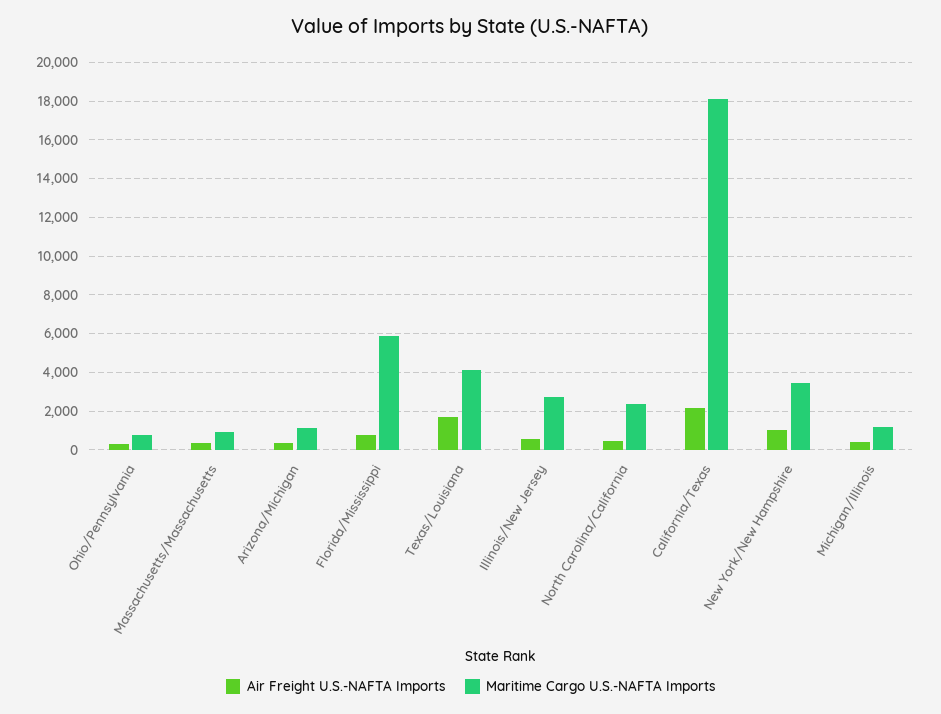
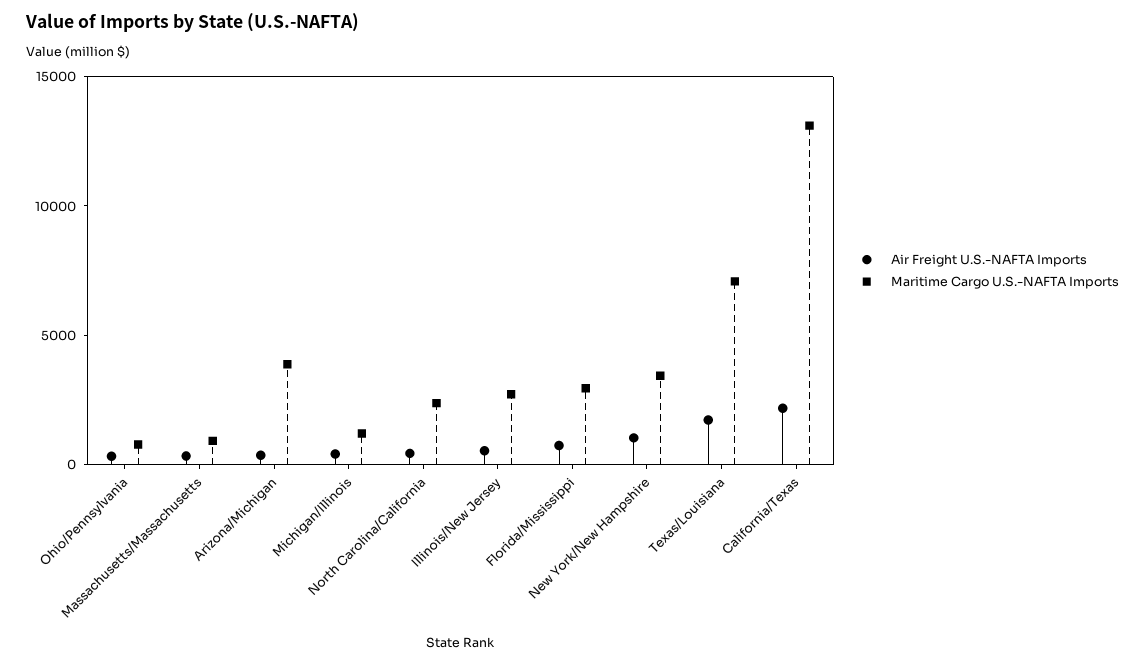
  {
    "Air Freight U.S.-NAFTA Imports": {
      "Ohio/Pennsylvania": 500,
      "Massachusetts/Massachusetts": 500,
      "Arizona/Michigan": 500,
      "Florida/Mississippi": 500,
      "Texas/Louisiana": 1500,
      "Illinois/New Jersey": 500,
      "North Carolina/California": 500,
      "California/Texas": 2000,
      "New York/New Hampshire": 1000,
      "Michigan/Illinois": 500
    },
    "Maritime Cargo U.S.-NAFTA Imports": {
      "Ohio/Pennsylvania": 1000,
      "Massachusetts/Massachusetts": 1000,
-     "Arizona/Michigan": 1000,
+     "Arizona/Michigan": 4000,
-     "Florida/Mississippi": 6000,
+     "Florida/Mississippi": 3000,
-     "Texas/Louisiana": 4000,
+     "Texas/Louisiana": 7000,
      "Illinois/New Jersey": 2500,
      "North Carolina/California": 2500,
-     "California/Texas": 18000,
+     "California/Texas": 13000,
      "New York/New Hampshire": 3500,
      "Michigan/Illinois": 1000
    }
  }

